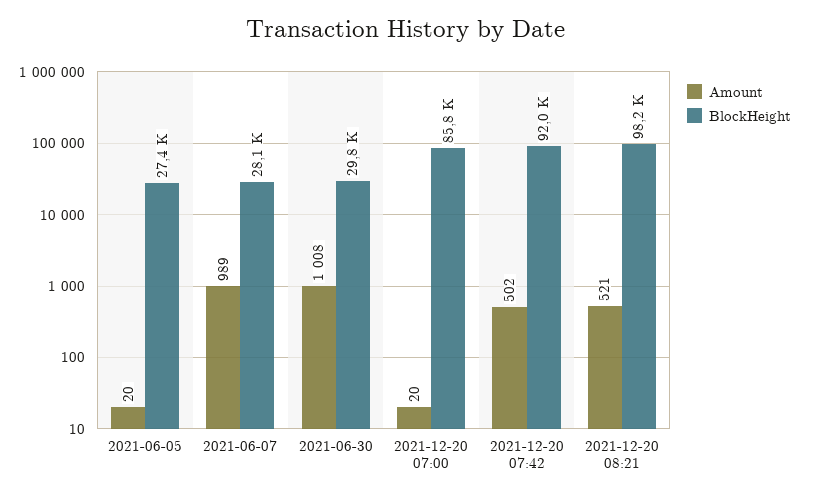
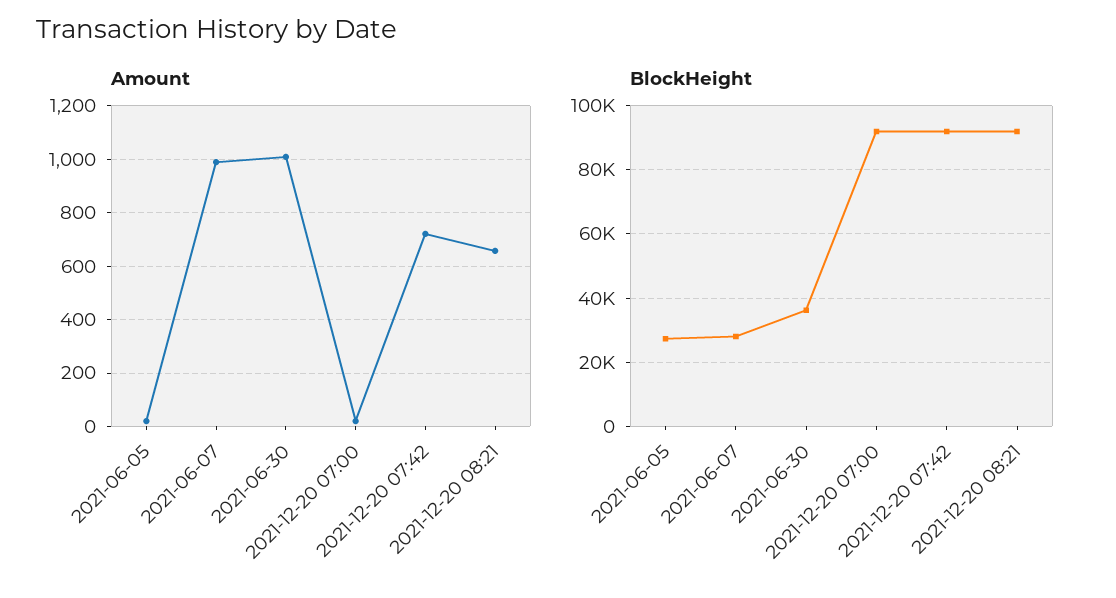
  {
    "Amount": {
      "2021-06-05": 20,
      "2021-06-07": 989,
      "2021-06-30": 1008,
      "2021-12-20 07:00": 20,
-     "2021-12-20 07:42": 502,
+     "2021-12-20 07:42": 725,
-     "2021-12-20 08:21": 521
+     "2021-12-20 08:21": 650
    },
    "BlockHeight": {
      "2021-06-05": 27400,
      "2021-06-07": 28100,
-     "2021-06-30": 29800,
+     "2021-06-30": 36000,
-     "2021-12-20 07:00": 85800,
+     "2021-12-20 07:00": 92000,
      "2021-12-20 07:42": 92000,
-     "2021-12-20 08:21": 98200
+     "2021-12-20 08:21": 92000
    }
  }

